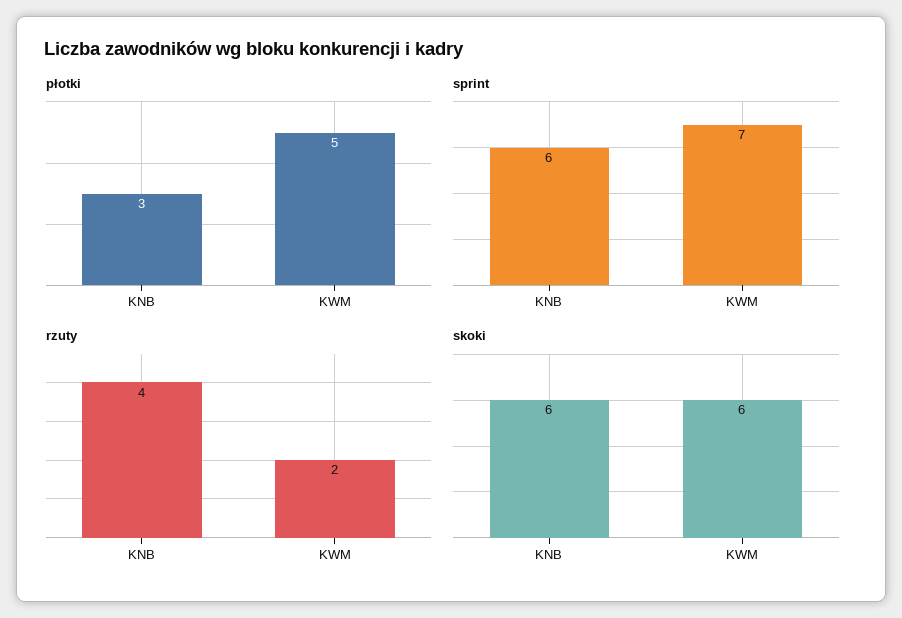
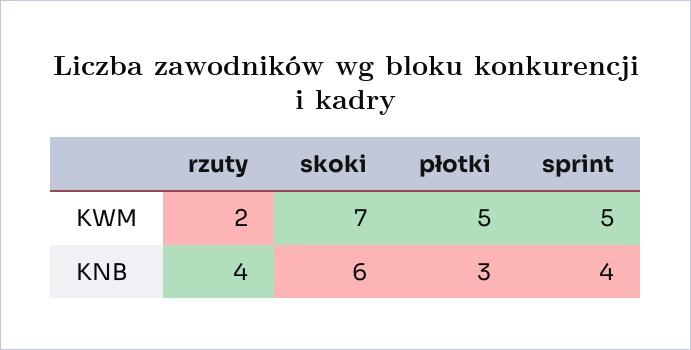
  {
    "płotki": {
      "KNB": 3,
      "KWM": 5
    },
    "sprint": {
-     "KNB": 6,
+     "KNB": 4,
-     "KWM": 7
+     "KWM": 5
    },
    "rzuty": {
      "KNB": 4,
      "KWM": 2
    },
    "skoki": {
      "KNB": 6,
-     "KWM": 6
+     "KWM": 7
    }
  }

